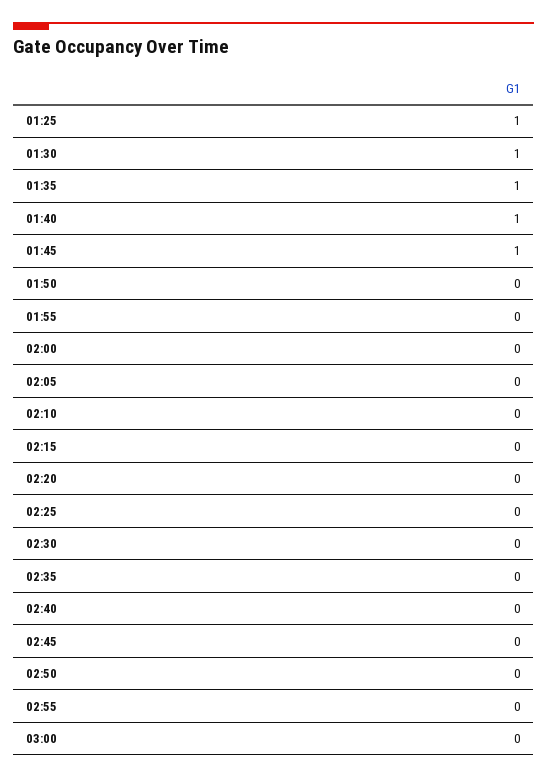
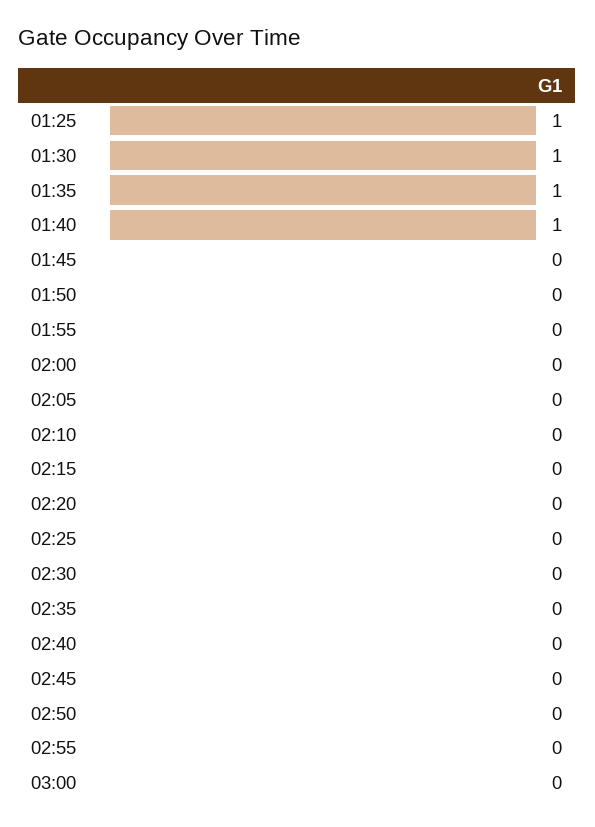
  {
    "01:25": 1,
    "01:30": 1,
    "01:35": 1,
    "01:40": 1,
-   "01:45": 1,
+   "01:45": 0,
    "01:50": 0,
    "01:55": 0,
    "02:00": 0,
    "02:05": 0,
    "02:10": 0,
    "02:15": 0,
    "02:20": 0,
    "02:25": 0,
    "02:30": 0,
    "02:35": 0,
    "02:40": 0,
    "02:45": 0,
    "02:50": 0,
    "02:55": 0,
    "03:00": 0
  }

